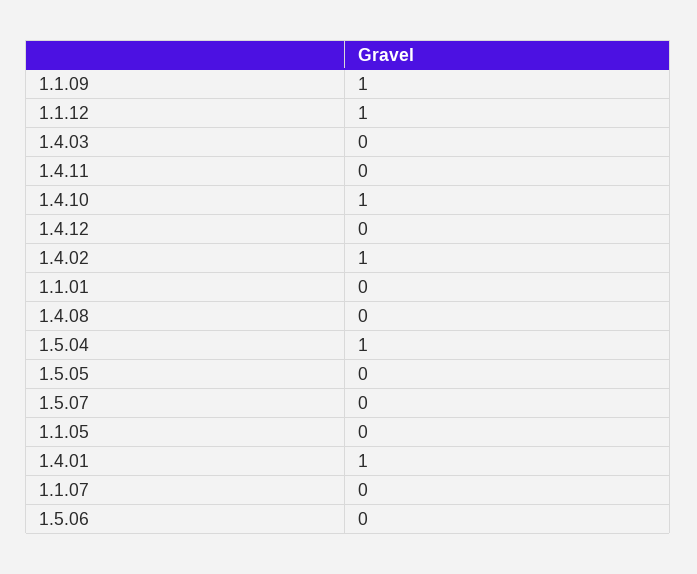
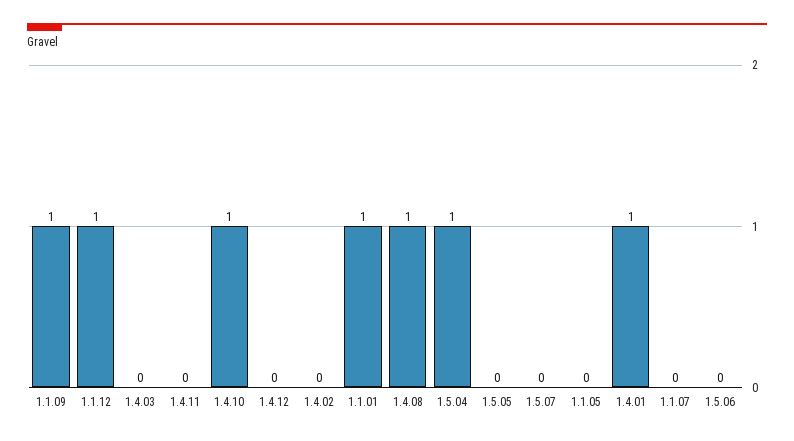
  {
    "1.1.09": 1,
    "1.1.12": 1,
    "1.4.03": 0,
    "1.4.11": 0,
    "1.4.10": 1,
    "1.4.12": 0,
-   "1.4.02": 1,
+   "1.4.02": 0,
-   "1.1.01": 0,
+   "1.1.01": 1,
-   "1.4.08": 0,
+   "1.4.08": 1,
    "1.5.04": 1,
    "1.5.05": 0,
    "1.5.07": 0,
    "1.1.05": 0,
    "1.4.01": 1,
    "1.1.07": 0,
    "1.5.06": 0
  }

